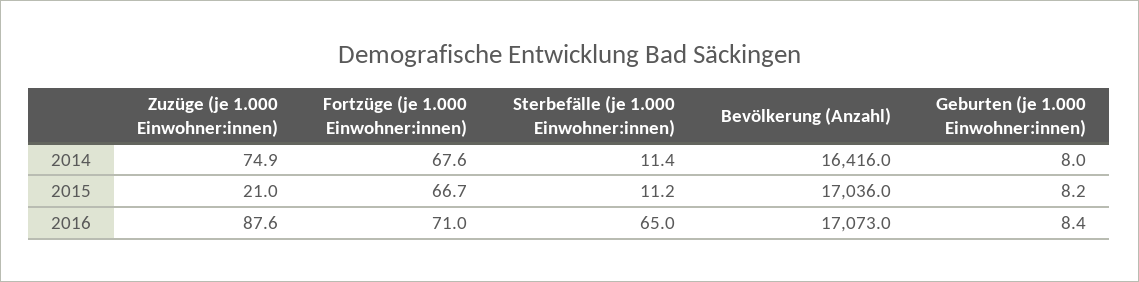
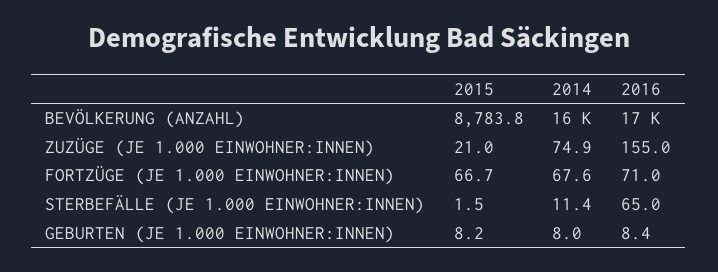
  {
    "Zuzüge (je 1.000 Einwohner:innen)": {
      "2014": 74.9,
      "2015": 21,
-     "2016": 87.6
+     "2016": 155
    },
    "Fortzüge (je 1.000 Einwohner:innen)": {
      "2014": 67.6,
      "2015": 66.7,
      "2016": 71
    },
    "Sterbefälle (je 1.000 Einwohner:innen)": {
      "2014": 11.4,
-     "2015": 11.2,
+     "2015": 1.5,
      "2016": 65
    },
    "Bevölkerung (Anzahl)": {
      "2014": 16416,
-     "2015": 17036,
+     "2015": 8783.8,
      "2016": 17073
    },
    "Geburten (je 1.000 Einwohner:innen)": {
      "2014": 8,
      "2015": 8.2,
      "2016": 8.4
    }
  }

